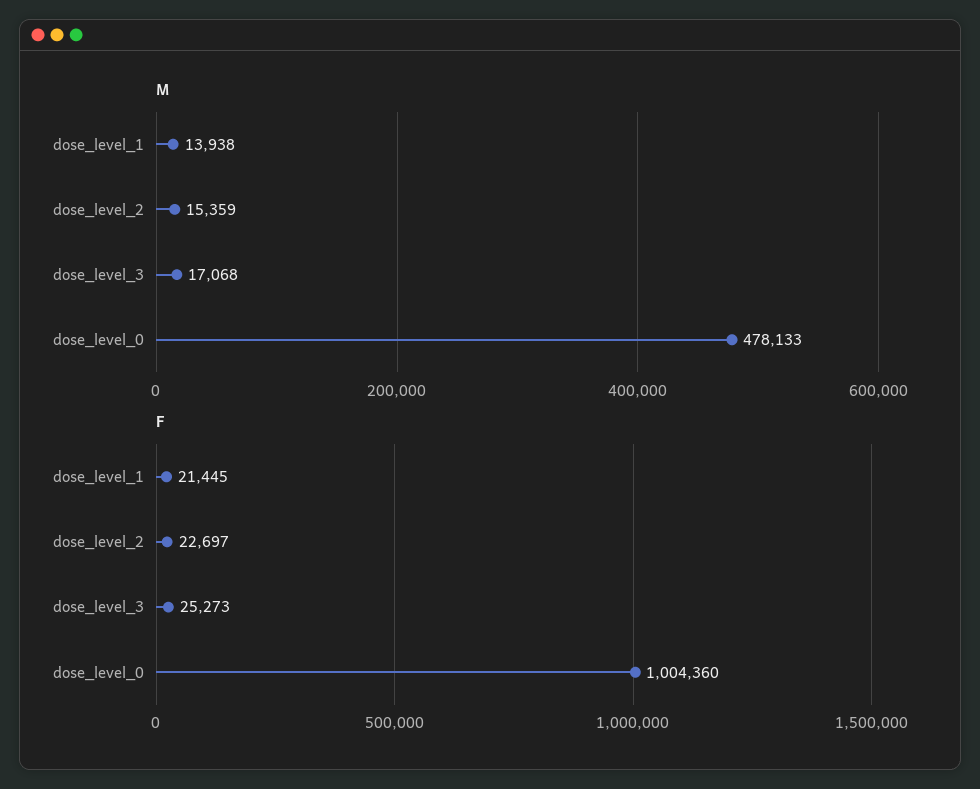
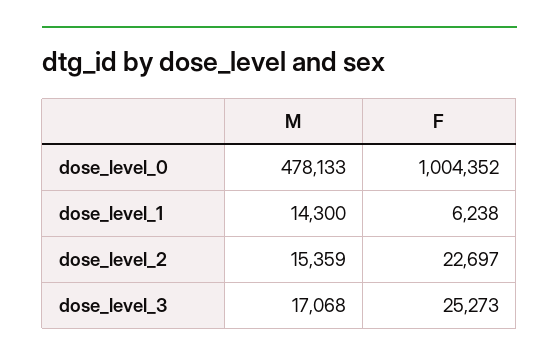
  {
    "M": {
-     "dose_level_1": 13938,
+     "dose_level_1": 14300,
      "dose_level_2": 15359,
      "dose_level_3": 17068,
      "dose_level_0": 478133
    },
    "F": {
-     "dose_level_1": 21445,
+     "dose_level_1": 6238,
      "dose_level_2": 22697,
      "dose_level_3": 25273,
-     "dose_level_0": 1004360
+     "dose_level_0": 1004352
    }
  }

